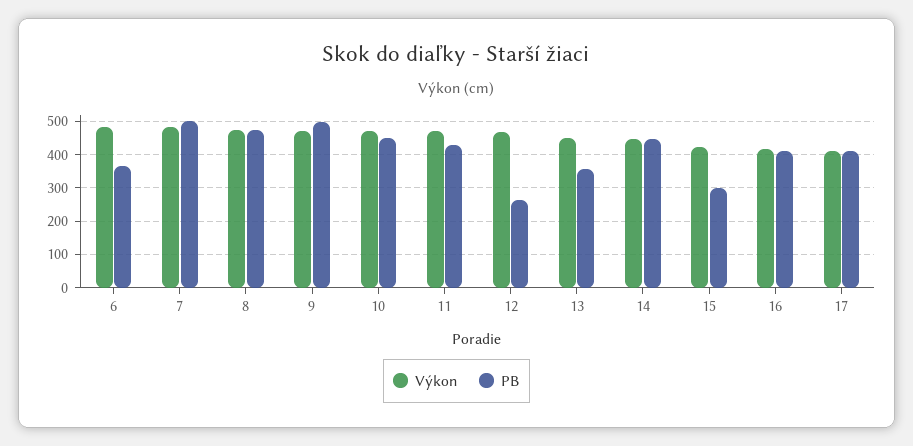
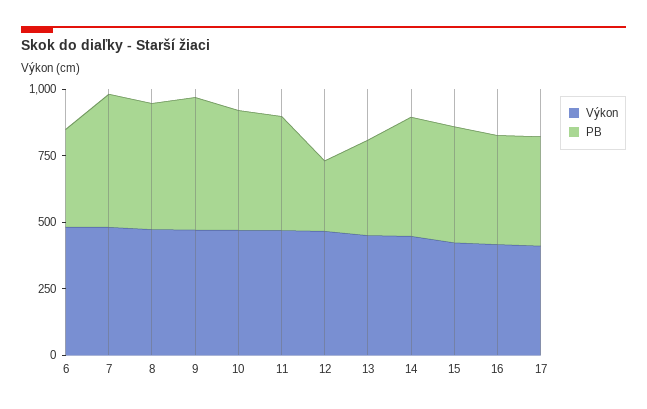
  {
    "Výkon": {
      "6": 480,
      "7": 480,
      "8": 480,
      "9": 480,
      "10": 480,
      "11": 480,
      "12": 460,
      "13": 460,
      "14": 440,
      "15": 420,
      "16": 420,
      "17": 420
    },
    "PB": {
      "6": 360,
      "7": 500,
      "8": 480,
      "9": 500,
      "10": 460,
      "11": 420,
      "12": 260,
      "13": 360,
      "14": 440,
-     "15": 300,
+     "15": 450,
      "16": 420,
      "17": 420
    }
  }

